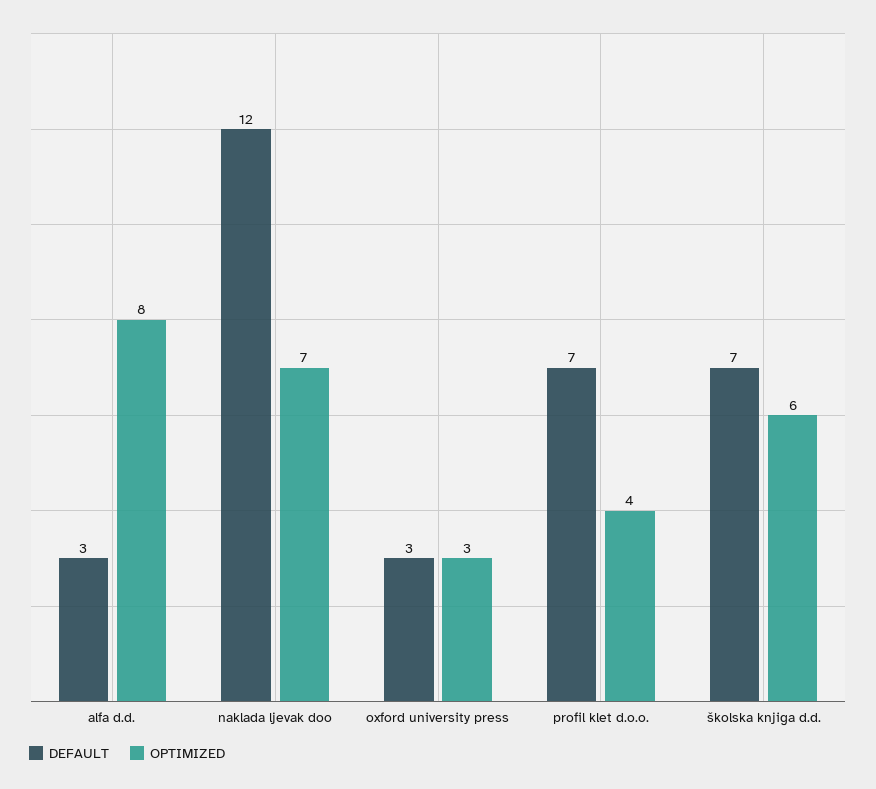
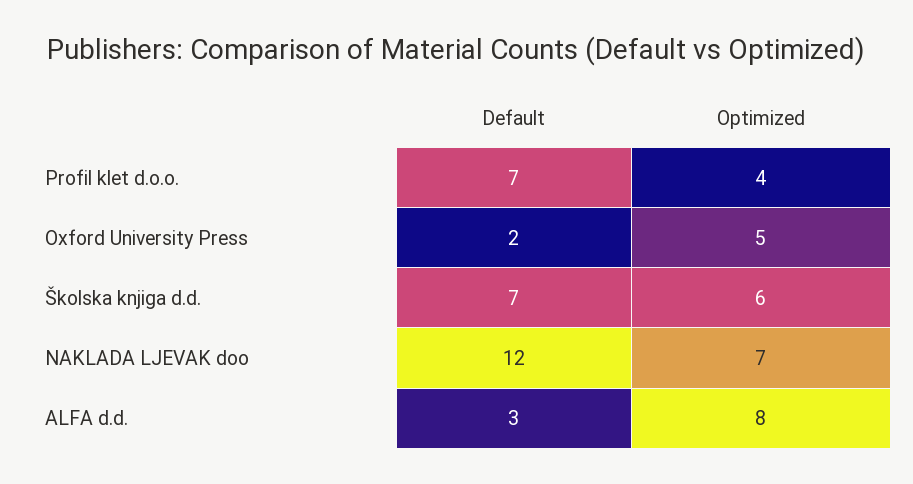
  {
    "DEFAULT": {
      "alfa d.d.": 3,
      "naklada ljevak doo": 12,
-     "oxford university press": 3,
+     "oxford university press": 2,
      "profil klet d.o.o.": 7,
      "školska knjiga d.d.": 7
    },
    "OPTIMIZED": {
      "alfa d.d.": 8,
      "naklada ljevak doo": 7,
-     "oxford university press": 3,
+     "oxford university press": 5,
      "profil klet d.o.o.": 4,
      "školska knjiga d.d.": 6
    }
  }

